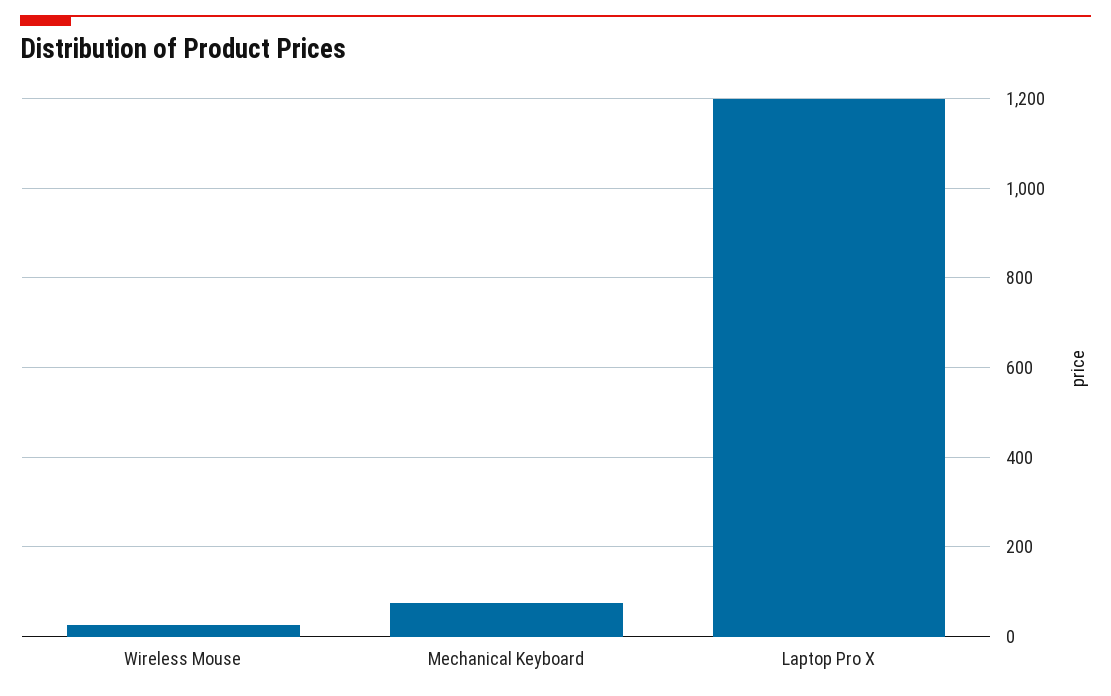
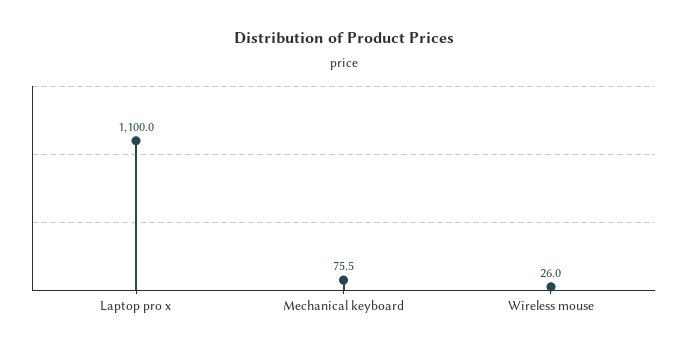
  {
    "Wireless Mouse": 26,
    "Mechanical Keyboard": 75.5,
-   "Laptop Pro X": 1200
+   "Laptop Pro X": 1100
  }

